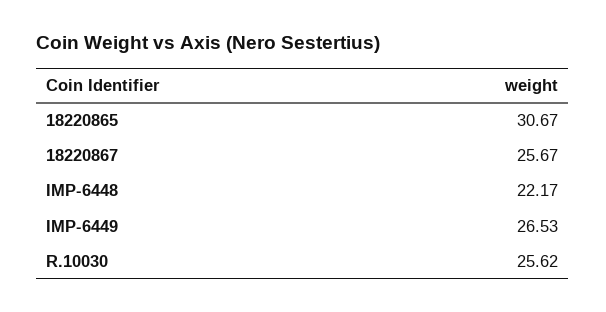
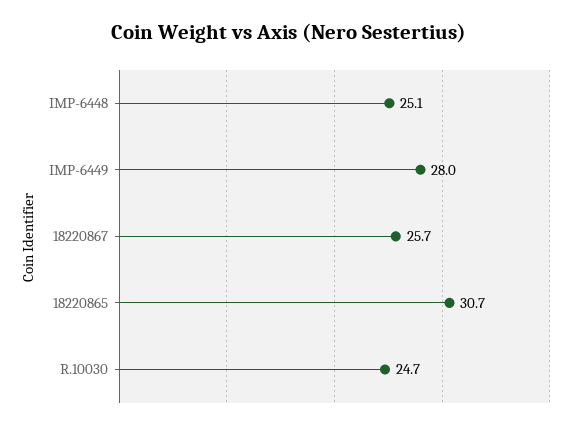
  {
    "18220865": 30.67,
    "18220867": 25.67,
-   "IMP-6448": 22.17,
+   "IMP-6448": 25.1,
-   "IMP-6449": 26.53,
+   "IMP-6449": 28,
-   "R.10030": 25.62
+   "R.10030": 24.7
  }

